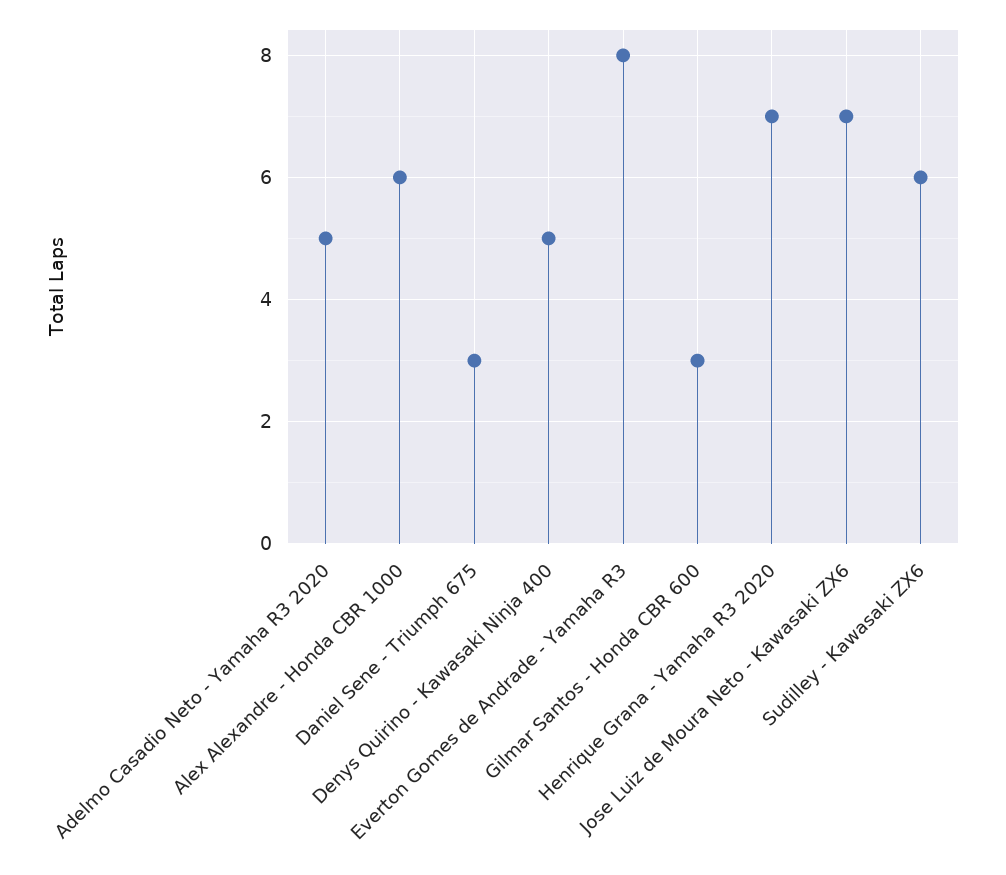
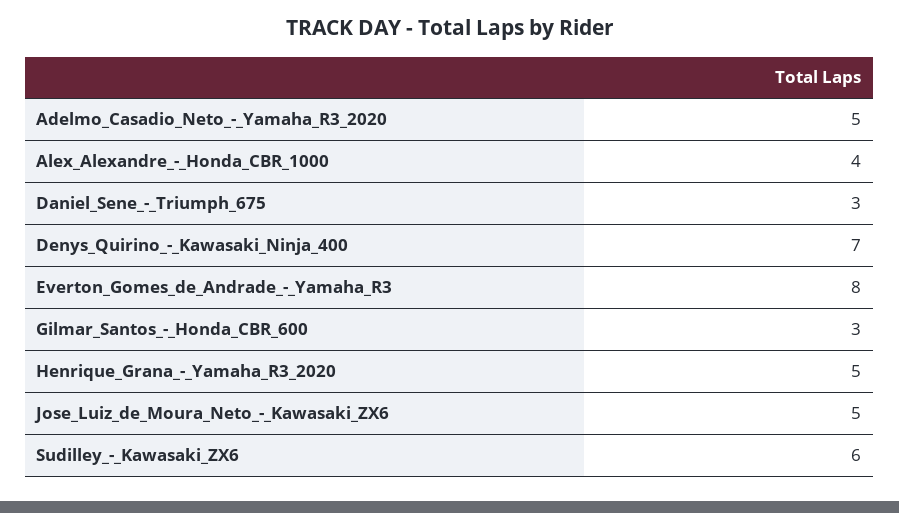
  {
    "Adelmo Casadio Neto - Yamaha R3 2020": 5,
-   "Alex Alexandre - Honda CBR 1000": 6,
+   "Alex Alexandre - Honda CBR 1000": 4,
    "Daniel Sene - Triumph 675": 3,
-   "Denys Quirino - Kawasaki Ninja 400": 5,
+   "Denys Quirino - Kawasaki Ninja 400": 7,
    "Everton Gomes de Andrade - Yamaha R3": 8,
    "Gilmar Santos - Honda CBR 600": 3,
-   "Henrique Grana - Yamaha R3 2020": 7,
+   "Henrique Grana - Yamaha R3 2020": 5,
-   "Jose Luiz de Moura Neto - Kawasaki ZX6": 7,
+   "Jose Luiz de Moura Neto - Kawasaki ZX6": 5,
    "Sudilley - Kawasaki ZX6": 6
  }

